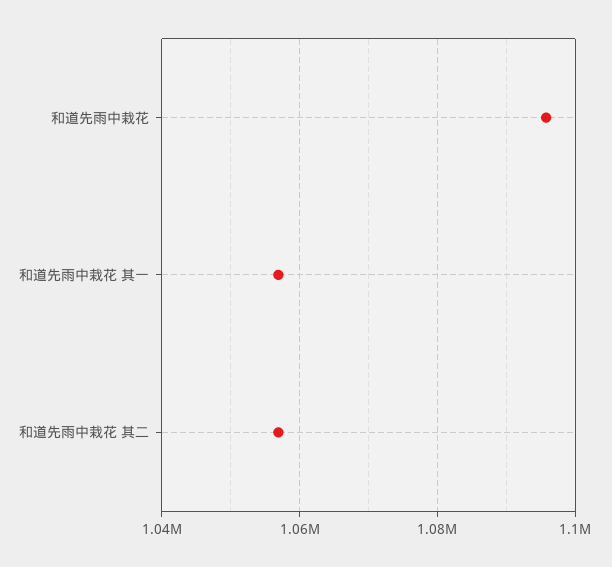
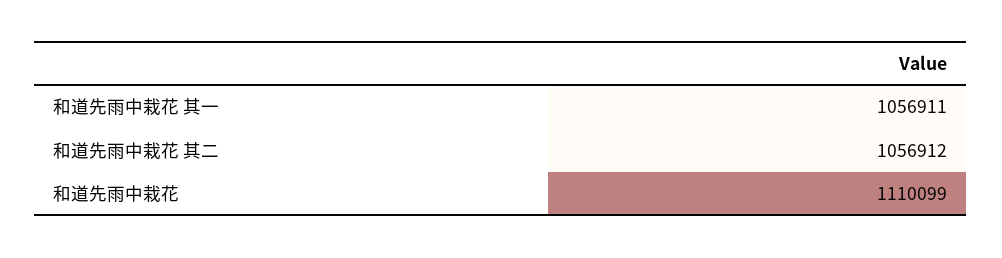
  {
-   "和道先雨中栽花": 1096000,
+   "和道先雨中栽花": 1110099,
    "和道先雨中栽花 其一": 1056911,
    "和道先雨中栽花 其二": 1056912
  }

